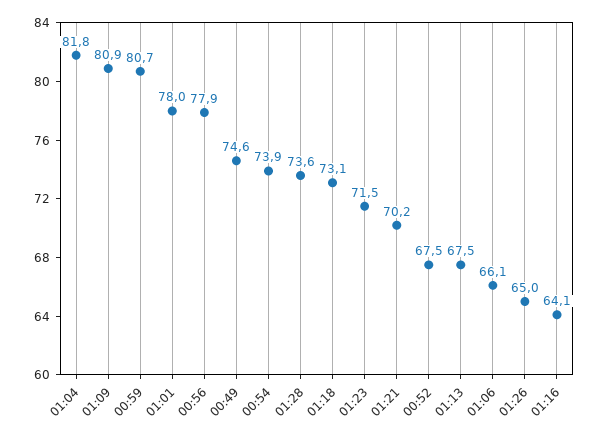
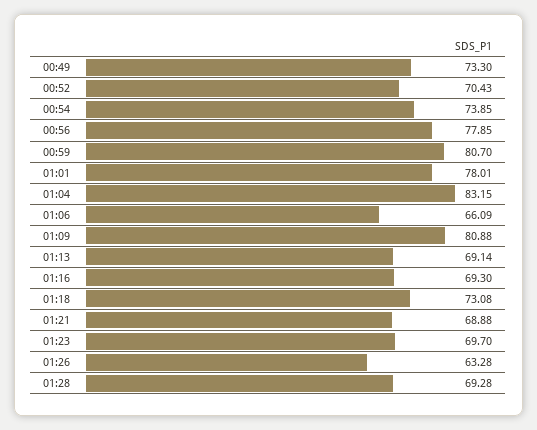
  {
-   "01:04": 81.8,
+   "01:04": 83.15,
    "01:09": 80.88,
    "00:59": 80.7,
    "01:01": 78.01,
    "00:56": 77.85,
-   "00:49": 74.6,
+   "00:49": 73.3,
    "00:54": 73.85,
-   "01:28": 73.6,
+   "01:28": 69.28,
    "01:18": 73.08,
-   "01:23": 71.5,
+   "01:23": 69.7,
-   "01:21": 70.2,
+   "01:21": 68.88,
-   "00:52": 67.5,
+   "00:52": 70.43,
-   "01:13": 67.5,
+   "01:13": 69.14,
    "01:06": 66.09,
-   "01:26": 65,
+   "01:26": 63.28,
-   "01:16": 64.1
+   "01:16": 69.3
  }

